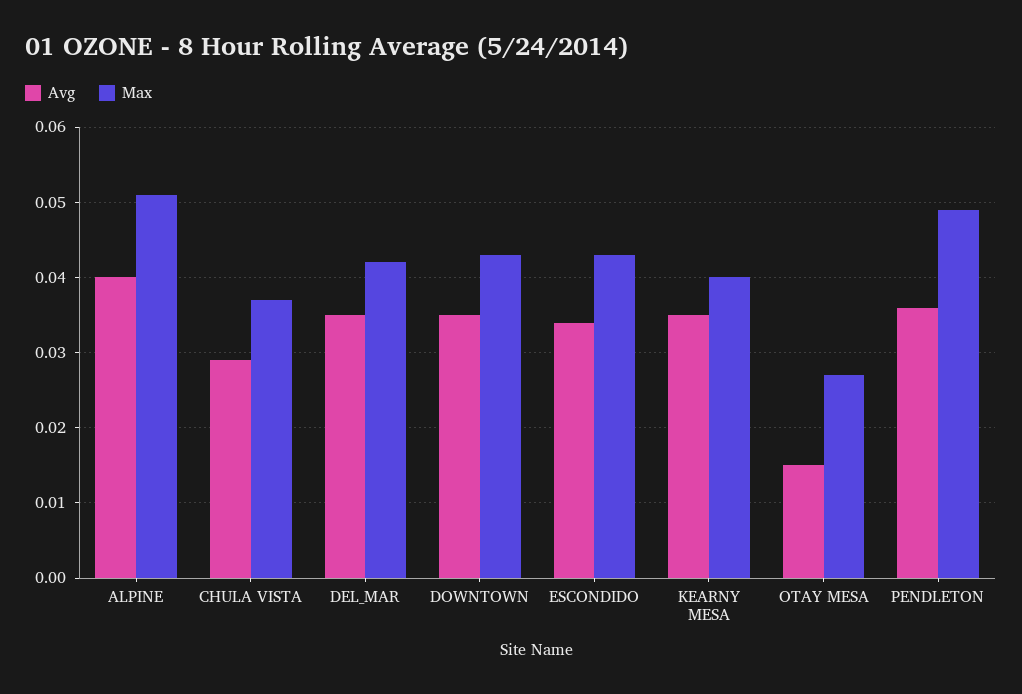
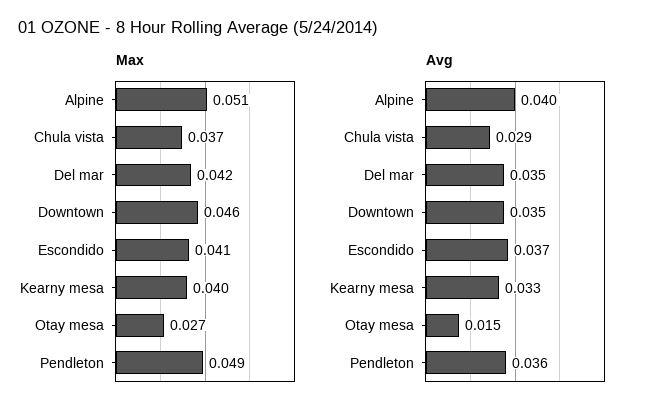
  {
    "Avg": {
      "ALPINE": 0.04,
      "CHULA VISTA": 0.029,
      "DEL_MAR": 0.035,
      "DOWNTOWN": 0.035,
-     "ESCONDIDO": 0.034,
+     "ESCONDIDO": 0.037,
-     "KEARNY MESA": 0.035,
+     "KEARNY MESA": 0.033,
      "OTAY MESA": 0.015,
      "PENDLETON": 0.036
    },
    "Max": {
      "ALPINE": 0.051,
      "CHULA VISTA": 0.037,
      "DEL_MAR": 0.042,
-     "DOWNTOWN": 0.043,
+     "DOWNTOWN": 0.046,
-     "ESCONDIDO": 0.043,
+     "ESCONDIDO": 0.041,
      "KEARNY MESA": 0.04,
      "OTAY MESA": 0.027,
      "PENDLETON": 0.049
    }
  }

